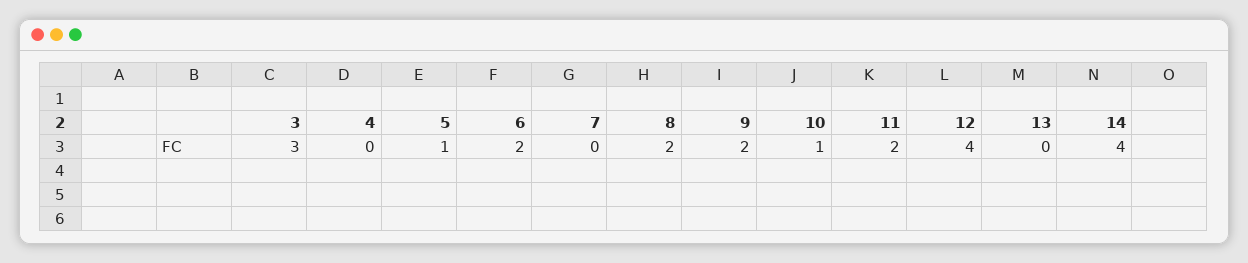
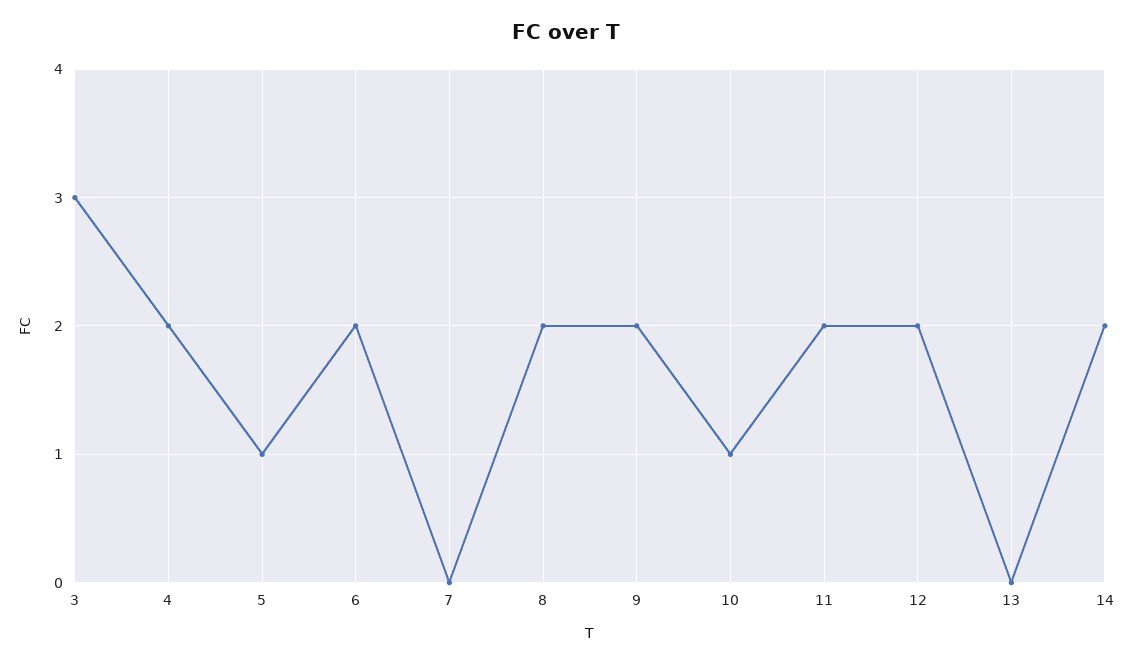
  {
    "3": 3,
-   "4": 0,
+   "4": 2,
    "5": 1,
    "6": 2,
    "7": 0,
    "8": 2,
    "9": 2,
    "10": 1,
    "11": 2,
-   "12": 4,
+   "12": 2,
    "13": 0,
-   "14": 4
+   "14": 2
  }

